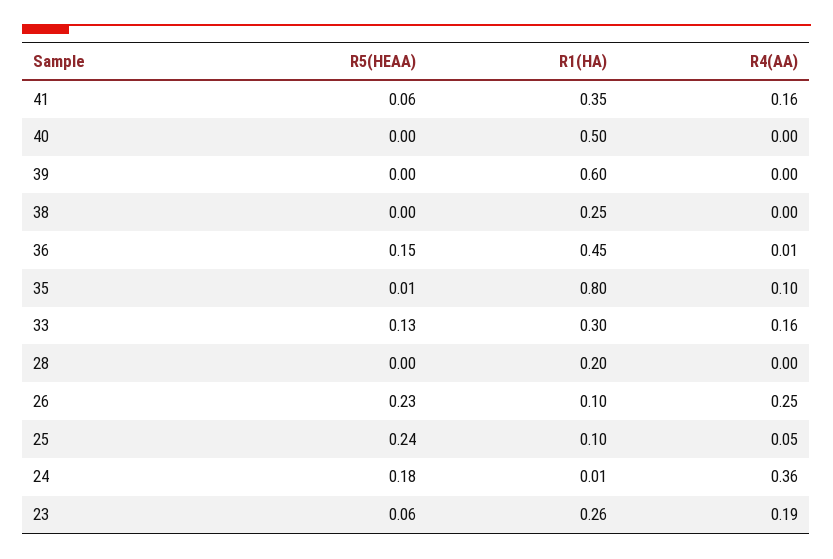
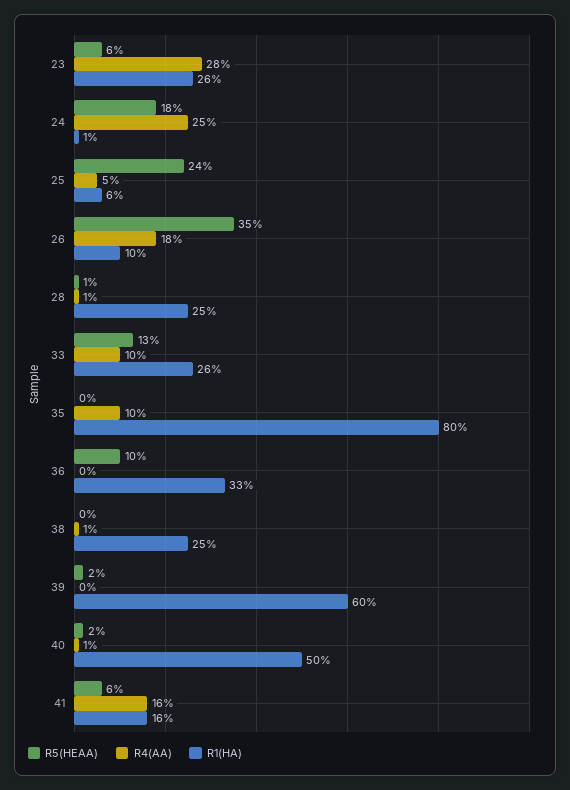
  {
    "R5(HEAA)": {
      "41": 0.06,
-     "40": 0,
+     "40": 0.02,
-     "39": 0,
+     "39": 0.02,
      "38": 0,
-     "36": 0.15,
+     "36": 0.1,
-     "35": 0.01,
+     "35": 0,
      "33": 0.13,
-     "28": 0,
+     "28": 0.01,
-     "26": 0.23,
+     "26": 0.35,
      "25": 0.24,
      "24": 0.18,
      "23": 0.06
    },
    "R1(HA)": {
-     "41": 0.35,
+     "41": 0.16,
      "40": 0.5,
      "39": 0.6,
      "38": 0.25,
-     "36": 0.45,
+     "36": 0.33,
      "35": 0.8,
-     "33": 0.3,
+     "33": 0.26,
-     "28": 0.2,
+     "28": 0.25,
      "26": 0.1,
-     "25": 0.1,
+     "25": 0.06,
      "24": 0.01,
      "23": 0.26
    },
    "R4(AA)": {
      "41": 0.16,
-     "40": 0,
+     "40": 0.01,
      "39": 0,
-     "38": 0,
+     "38": 0.01,
-     "36": 0.01,
+     "36": 0,
      "35": 0.1,
-     "33": 0.16,
+     "33": 0.1,
-     "28": 0,
+     "28": 0.01,
-     "26": 0.25,
+     "26": 0.18,
      "25": 0.05,
-     "24": 0.36,
+     "24": 0.25,
-     "23": 0.19
+     "23": 0.28
    }
  }

